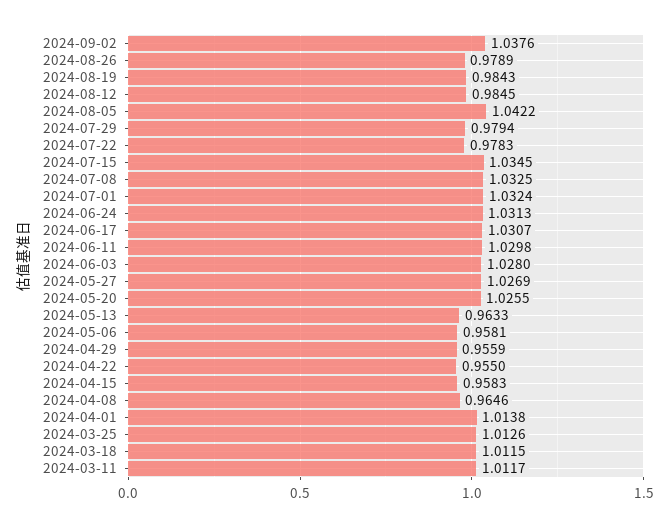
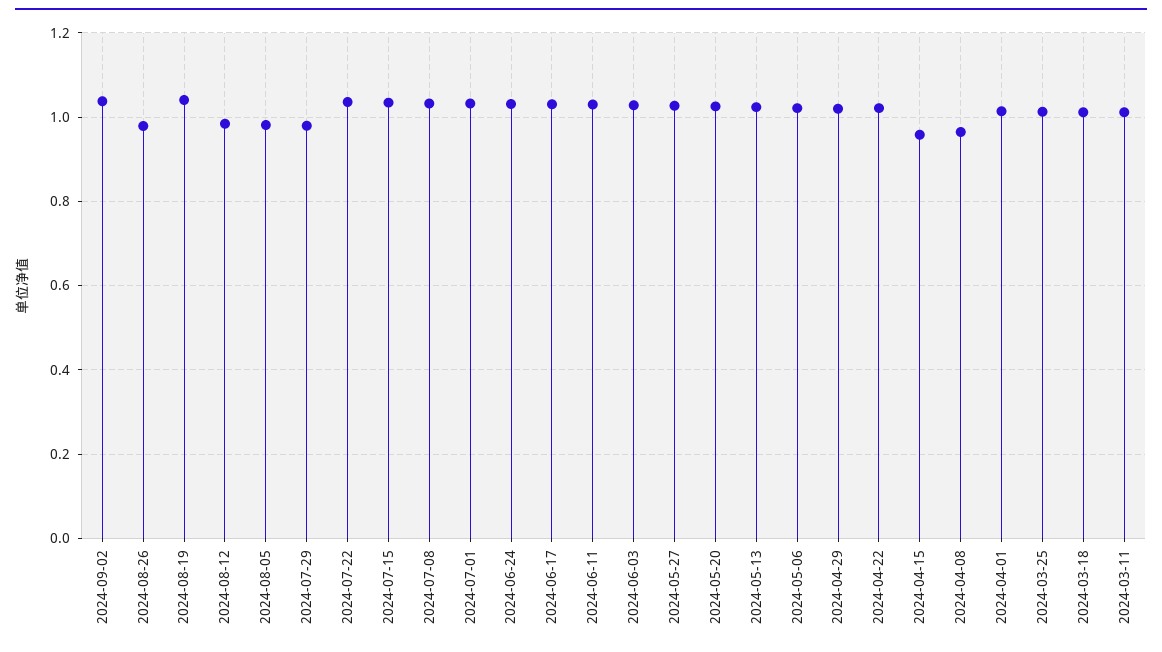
  {
    "2024-09-02": 1.0376,
    "2024-08-26": 0.9789,
-   "2024-08-19": 0.9843,
+   "2024-08-19": 1.04,
    "2024-08-12": 0.9845,
-   "2024-08-05": 1.0422,
+   "2024-08-05": 0.98,
    "2024-07-29": 0.9794,
-   "2024-07-22": 0.9783,
+   "2024-07-22": 1.04,
    "2024-07-15": 1.0345,
    "2024-07-08": 1.0325,
    "2024-07-01": 1.0324,
    "2024-06-24": 1.0313,
    "2024-06-17": 1.0307,
    "2024-06-11": 1.0298,
    "2024-06-03": 1.028,
    "2024-05-27": 1.0269,
    "2024-05-20": 1.0255,
-   "2024-05-13": 0.9633,
+   "2024-05-13": 1.02,
-   "2024-05-06": 0.9581,
+   "2024-05-06": 1.02,
-   "2024-04-29": 0.9559,
+   "2024-04-29": 1.02,
-   "2024-04-22": 0.955,
+   "2024-04-22": 1.02,
    "2024-04-15": 0.9583,
    "2024-04-08": 0.9646,
    "2024-04-01": 1.0138,
    "2024-03-25": 1.0126,
    "2024-03-18": 1.0115,
    "2024-03-11": 1.0117
  }

